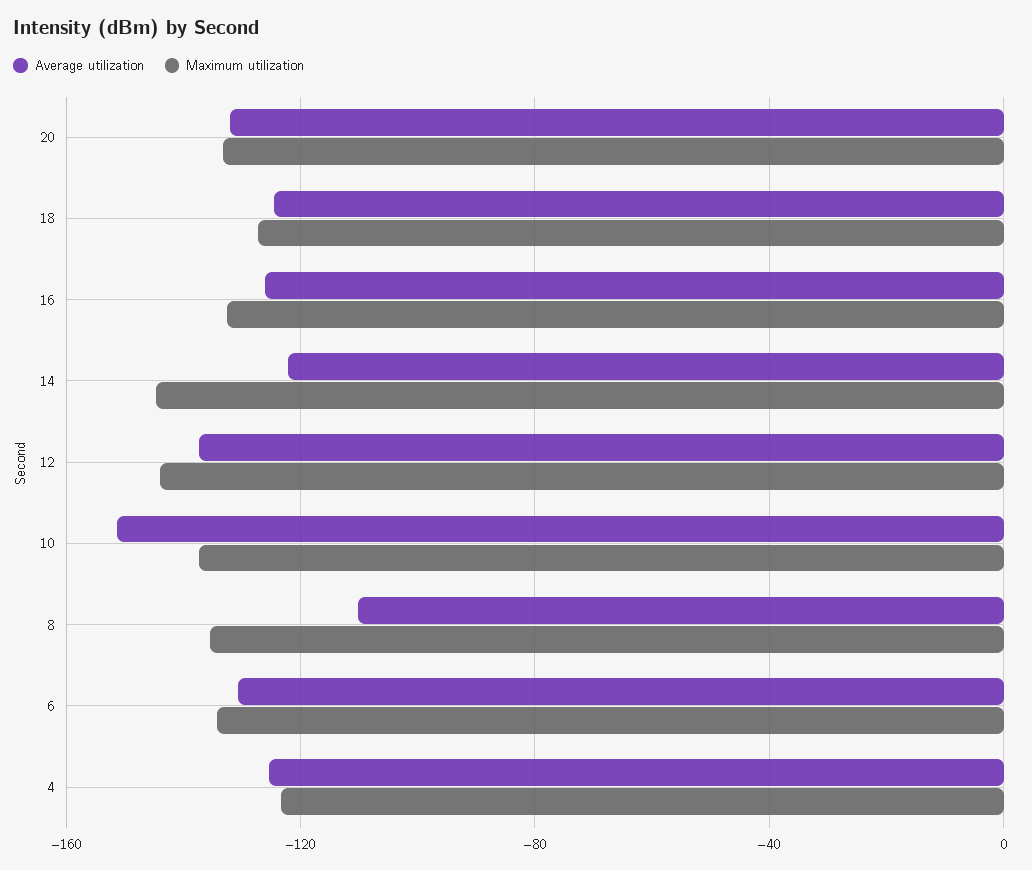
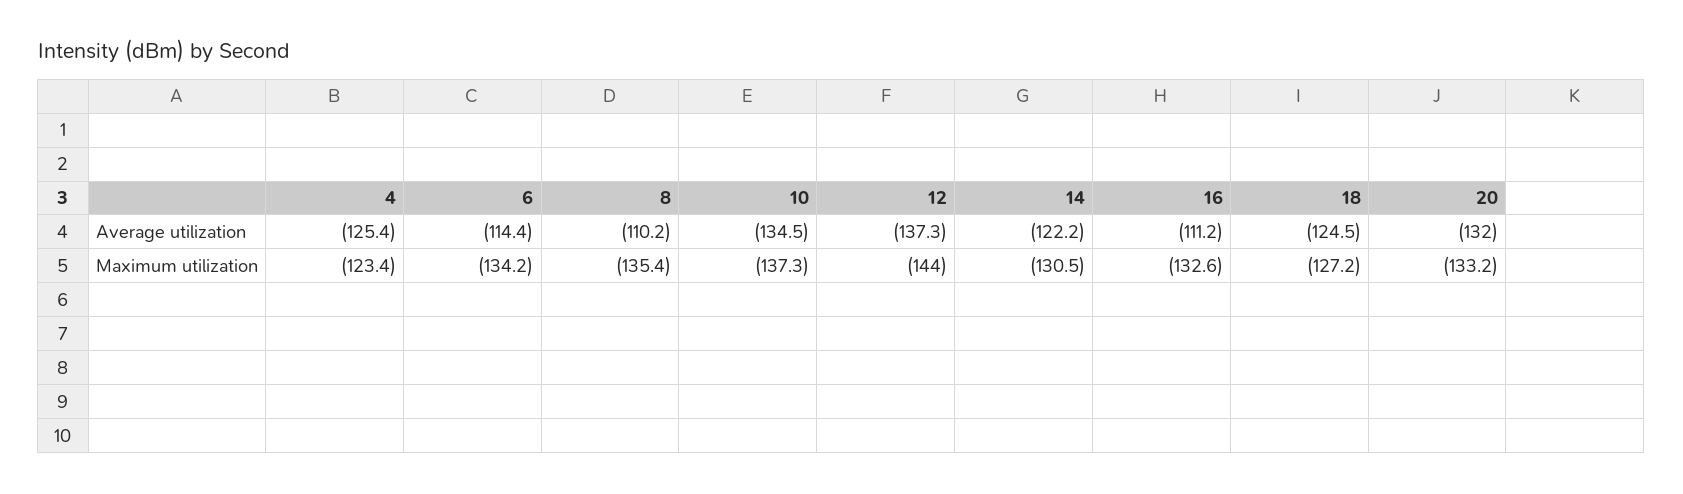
  {
    "Average utilization": {
      "20": -132,
      "18": -124.5,
-     "16": -125,
+     "16": -111.2,
      "14": -122.2,
      "12": -137.3,
-     "10": -150,
+     "10": -134.5,
      "8": -110.2,
-     "6": -130,
+     "6": -114.4,
      "4": -125.4
    },
    "Maximum utilization": {
      "20": -133.2,
      "18": -127.2,
      "16": -132.6,
-     "14": -145,
+     "14": -130.5,
      "12": -144,
      "10": -137.3,
      "8": -135.4,
      "6": -134.2,
      "4": -123.4
    }
  }

